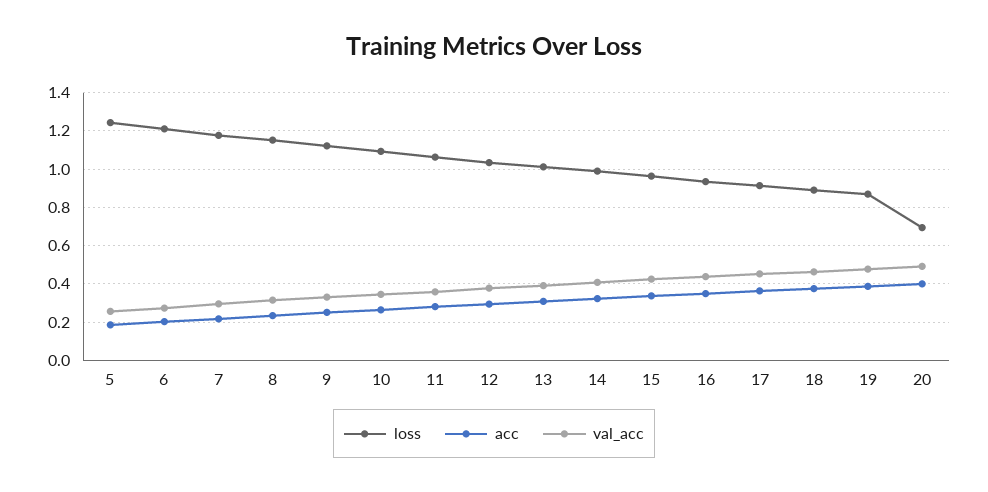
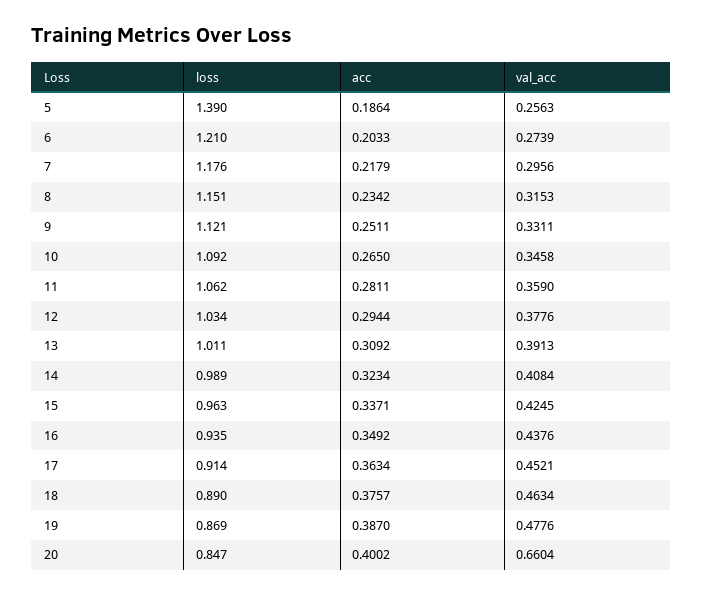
  {
    "loss": {
-     "5": 1.25,
+     "5": 1.39,
      "6": 1.21,
      "7": 1.176,
      "8": 1.151,
      "9": 1.121,
      "10": 1.092,
      "11": 1.062,
      "12": 1.034,
      "13": 1.011,
      "14": 0.989,
      "15": 0.963,
      "16": 0.935,
      "17": 0.914,
      "18": 0.89,
      "19": 0.869,
-     "20": 0.7
+     "20": 0.847
    },
    "acc": {
      "5": 0.1864,
      "6": 0.2033,
      "7": 0.2179,
      "8": 0.2342,
      "9": 0.2511,
      "10": 0.265,
      "11": 0.2811,
      "12": 0.2944,
      "13": 0.3092,
      "14": 0.3234,
      "15": 0.3371,
      "16": 0.3492,
      "17": 0.3634,
      "18": 0.3757,
      "19": 0.387,
      "20": 0.4002
    },
    "val_acc": {
      "5": 0.2563,
      "6": 0.2739,
      "7": 0.2956,
      "8": 0.3153,
      "9": 0.3311,
      "10": 0.3458,
      "11": 0.359,
      "12": 0.3776,
      "13": 0.3913,
      "14": 0.4084,
      "15": 0.4245,
      "16": 0.4376,
      "17": 0.4521,
      "18": 0.4634,
      "19": 0.4776,
-     "20": 0.5
+     "20": 0.6604
    }
  }

